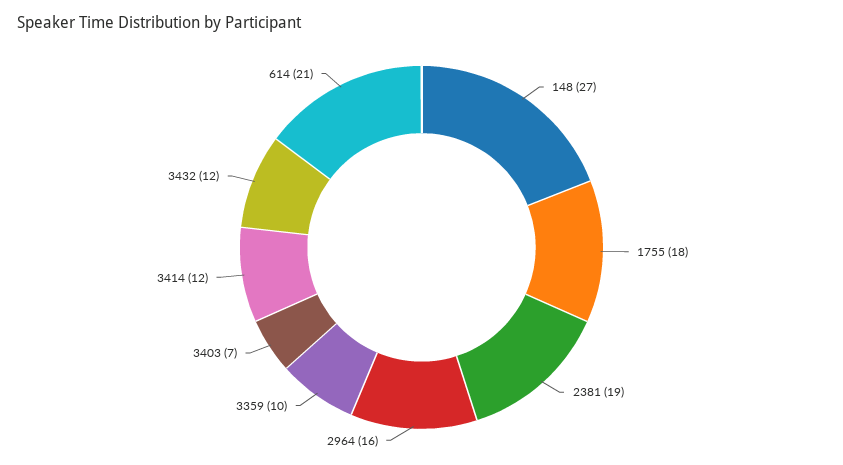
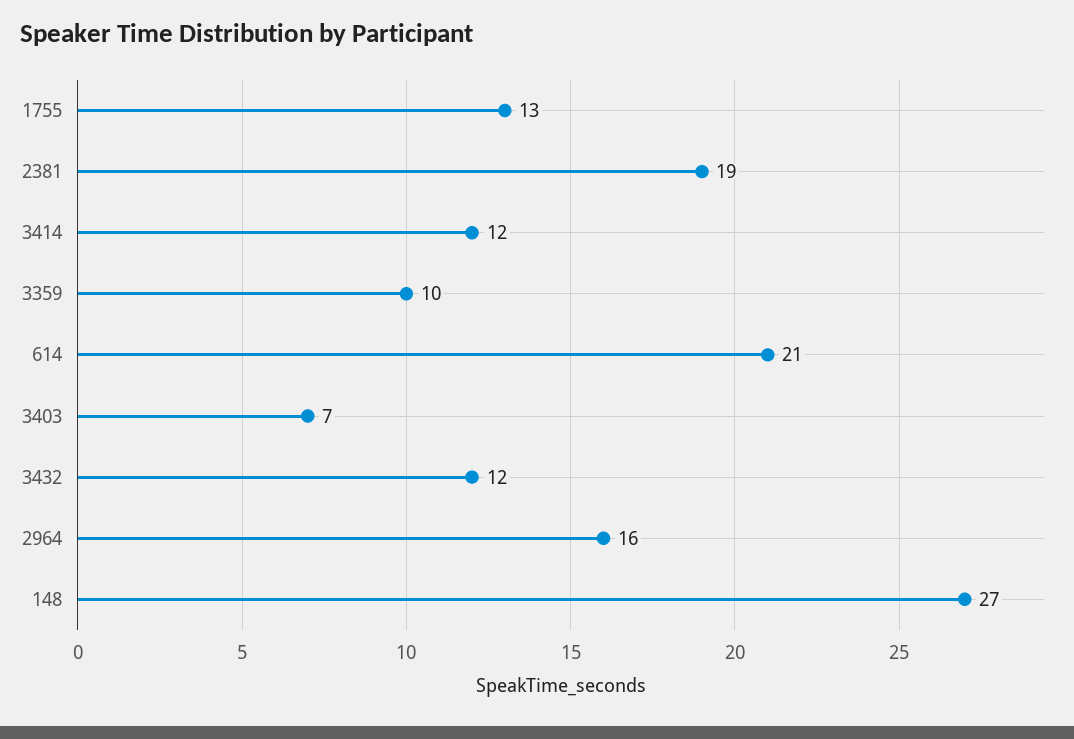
  {
    "148": 27,
-   "1755": 18,
+   "1755": 13,
    "2381": 19,
    "2964": 16,
    "3359": 10,
    "3403": 7,
    "3414": 12,
    "3432": 12,
    "614": 21
  }

